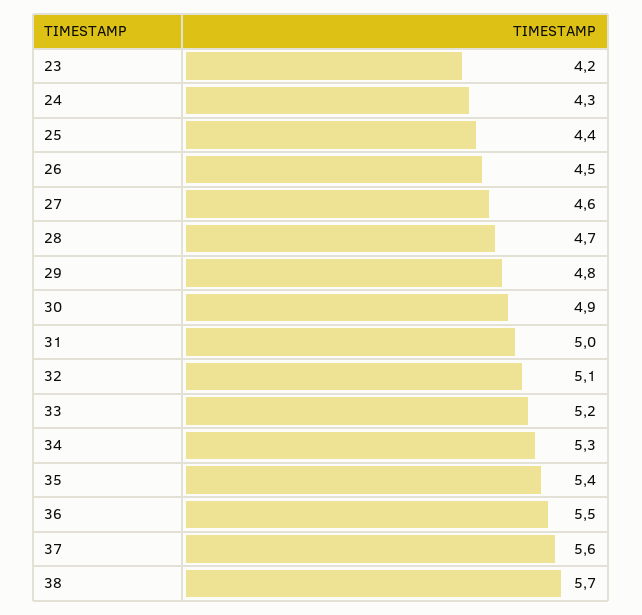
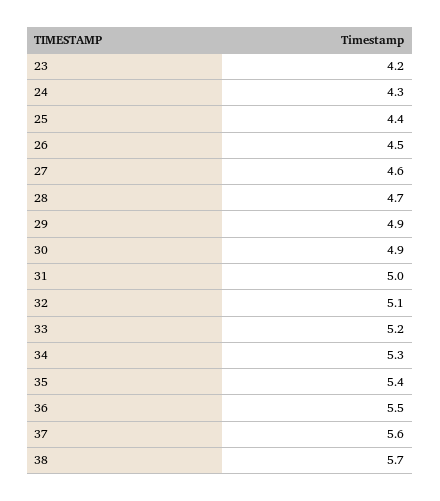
  {
    "23": 4.2,
    "24": 4.3,
    "25": 4.4,
    "26": 4.5,
    "27": 4.6,
    "28": 4.7,
-   "29": 4.8,
+   "29": 4.9,
    "30": 4.9,
    "31": 5,
    "32": 5.1,
    "33": 5.2,
    "34": 5.3,
    "35": 5.4,
    "36": 5.5,
    "37": 5.6,
    "38": 5.7
  }

